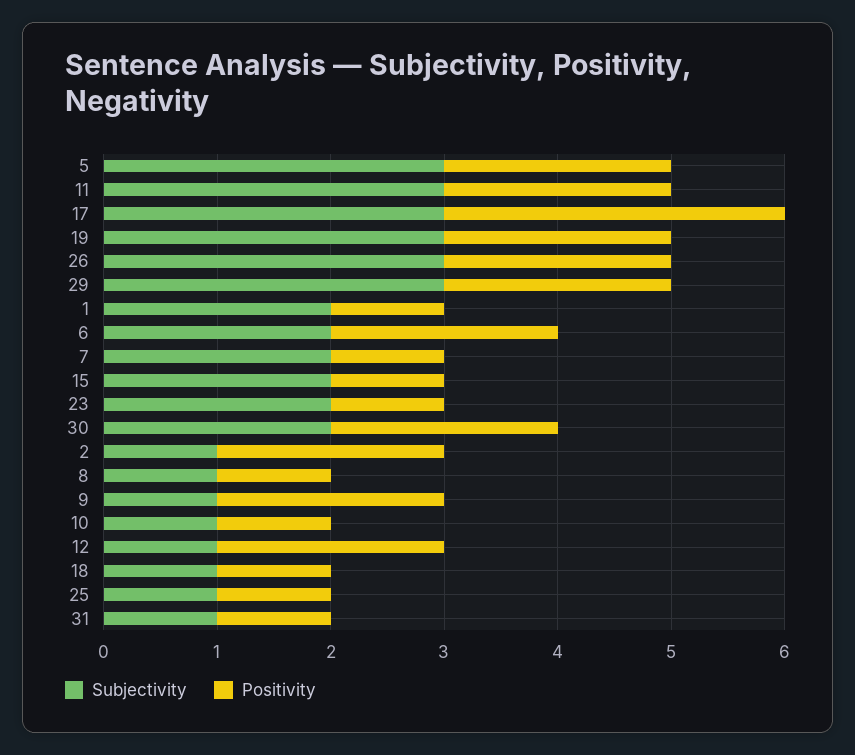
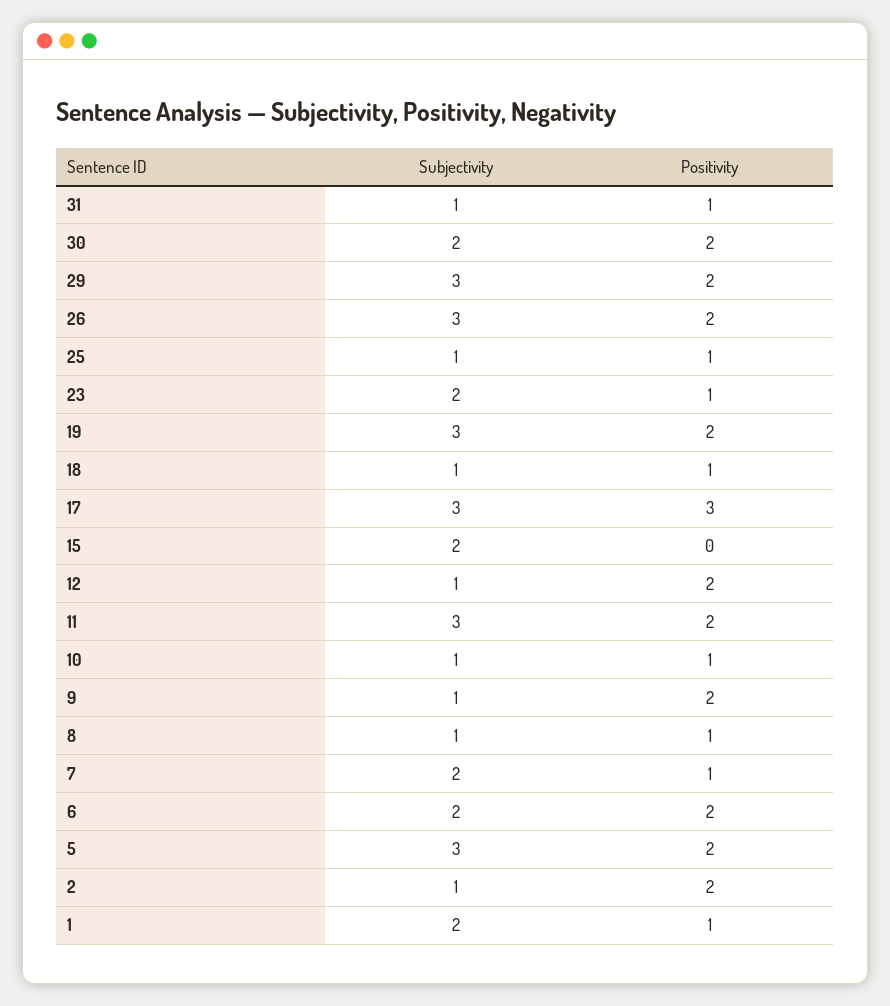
  {
    "Subjectivity": {
      "5": 3,
      "11": 3,
      "17": 3,
      "19": 3,
      "26": 3,
      "29": 3,
      "1": 2,
      "6": 2,
      "7": 2,
      "15": 2,
      "23": 2,
      "30": 2,
      "2": 1,
      "8": 1,
      "9": 1,
      "10": 1,
      "12": 1,
      "18": 1,
      "25": 1,
      "31": 1
    },
    "Positivity": {
      "5": 2,
      "11": 2,
      "17": 3,
      "19": 2,
      "26": 2,
      "29": 2,
      "1": 1,
      "6": 2,
      "7": 1,
-     "15": 1,
+     "15": 0,
      "23": 1,
      "30": 2,
      "2": 2,
      "8": 1,
      "9": 2,
      "10": 1,
      "12": 2,
      "18": 1,
      "25": 1,
      "31": 1
    }
  }

